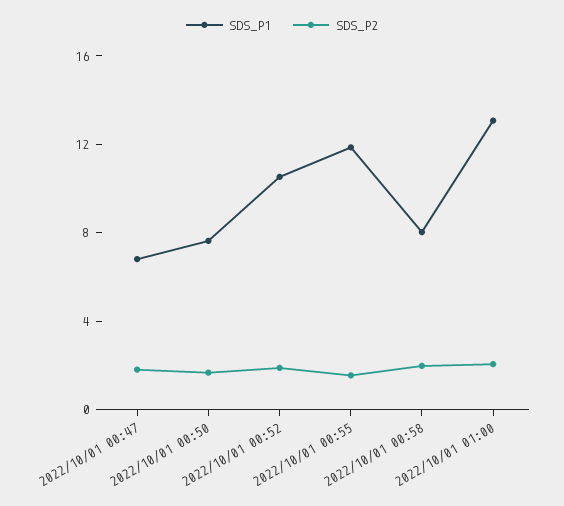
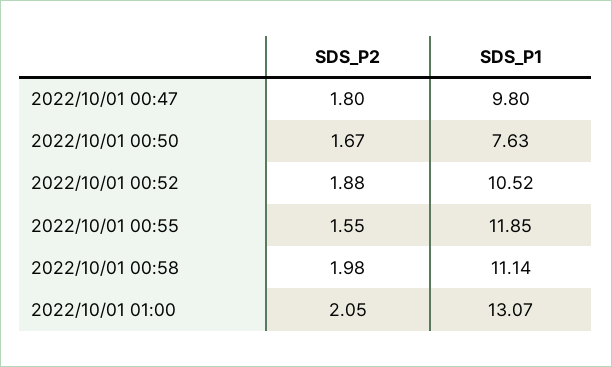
  {
    "SDS_P1": {
-     "2022/10/01 00:47": 7,
+     "2022/10/01 00:47": 9.8,
      "2022/10/01 00:50": 7.63,
      "2022/10/01 00:52": 10.52,
      "2022/10/01 00:55": 11.85,
-     "2022/10/01 00:58": 8,
+     "2022/10/01 00:58": 11.14,
      "2022/10/01 01:00": 13.07
    },
    "SDS_P2": {
      "2022/10/01 00:47": 1.8,
      "2022/10/01 00:50": 1.67,
      "2022/10/01 00:52": 1.88,
      "2022/10/01 00:55": 1.55,
      "2022/10/01 00:58": 1.98,
      "2022/10/01 01:00": 2.05
    }
  }

